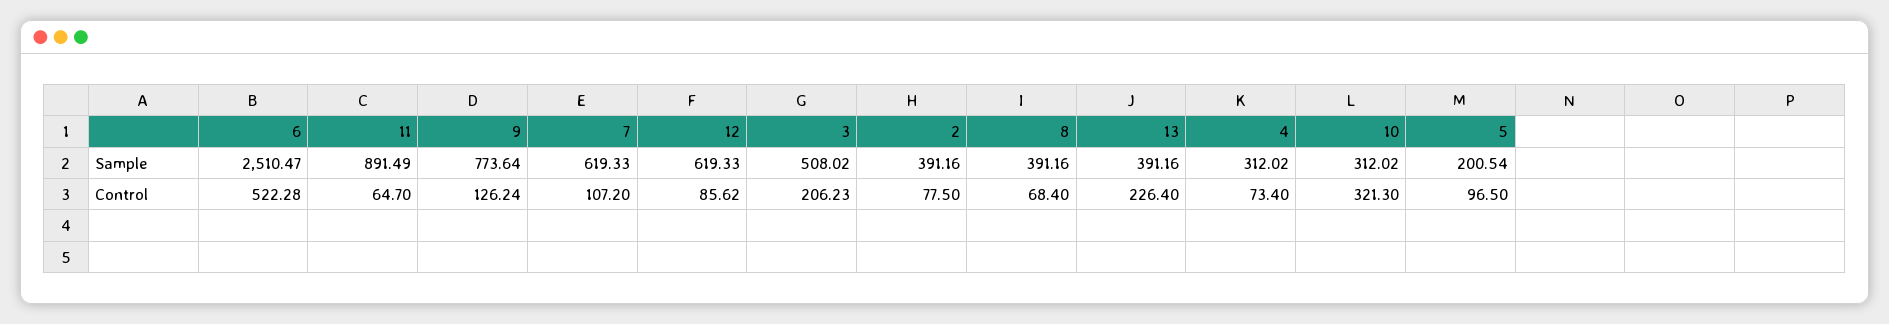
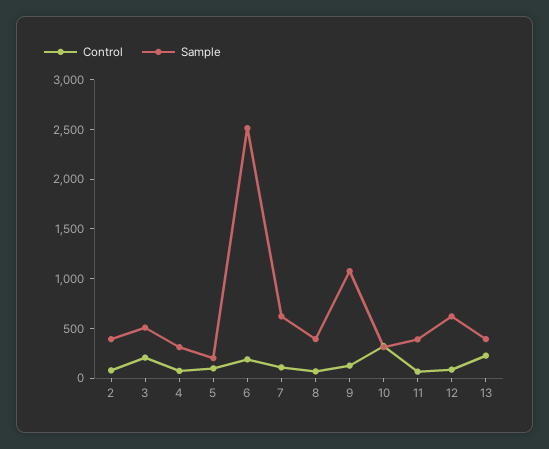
  {
    "Sample": {
      "6": 2510.47,
-     "11": 891.49,
+     "11": 400,
-     "9": 773.64,
+     "9": 1100,
      "7": 619.33,
      "12": 619.33,
      "3": 508.02,
      "2": 391.16,
      "8": 391.16,
      "13": 391.16,
      "4": 312.02,
      "10": 312.02,
      "5": 200.54
    },
    "Control": {
-     "6": 522.28,
+     "6": 200,
      "11": 64.7,
      "9": 126.24,
      "7": 107.2,
      "12": 85.62,
      "3": 206.23,
      "2": 77.5,
      "8": 68.4,
      "13": 226.4,
      "4": 73.4,
      "10": 321.3,
      "5": 96.5
    }
  }

